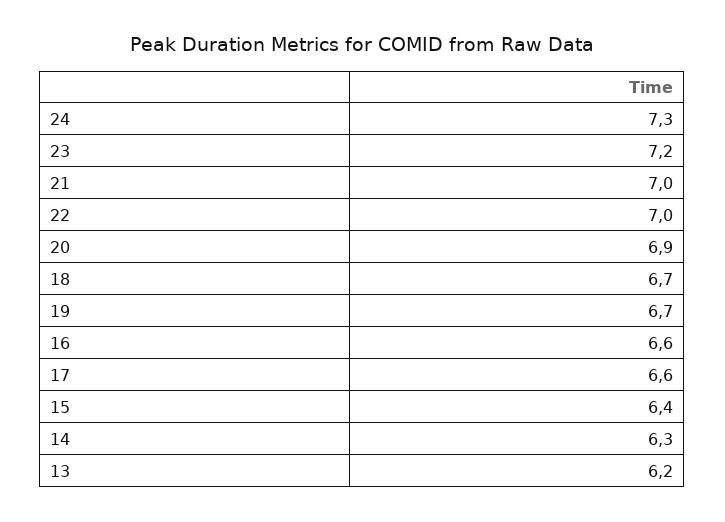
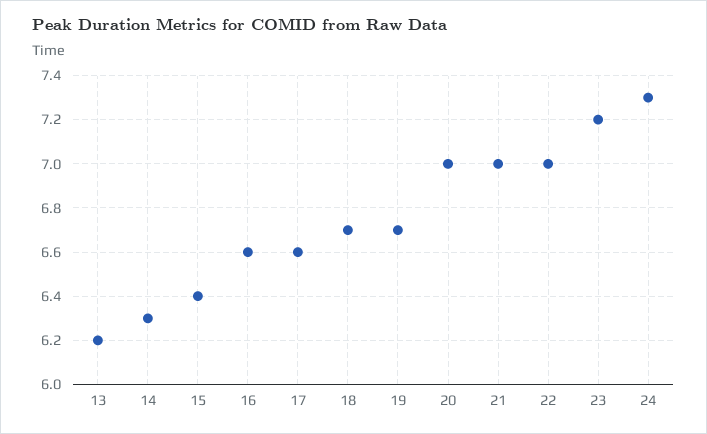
  {
    "24": 7.3,
    "23": 7.2,
    "21": 7,
    "22": 7,
-   "20": 6.9,
+   "20": 7,
    "18": 6.7,
    "19": 6.7,
    "16": 6.6,
    "17": 6.6,
    "15": 6.4,
    "14": 6.3,
    "13": 6.2
  }

